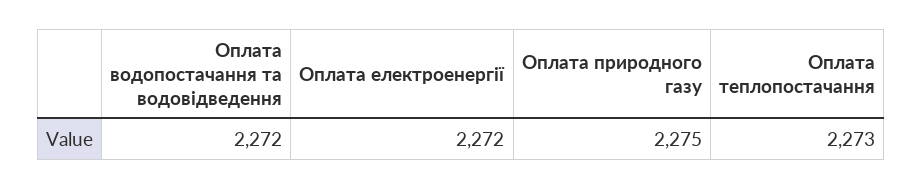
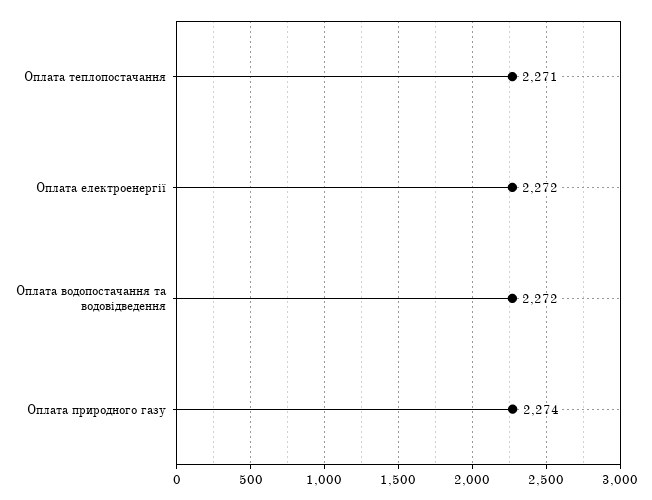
  {
    "Оплата водопостачання та водовідведення": 2272,
    "Оплата електроенергії": 2272,
-   "Оплата природного газу": 2275,
+   "Оплата природного газу": 2274,
-   "Оплата теплопостачання": 2273
+   "Оплата теплопостачання": 2271
  }

